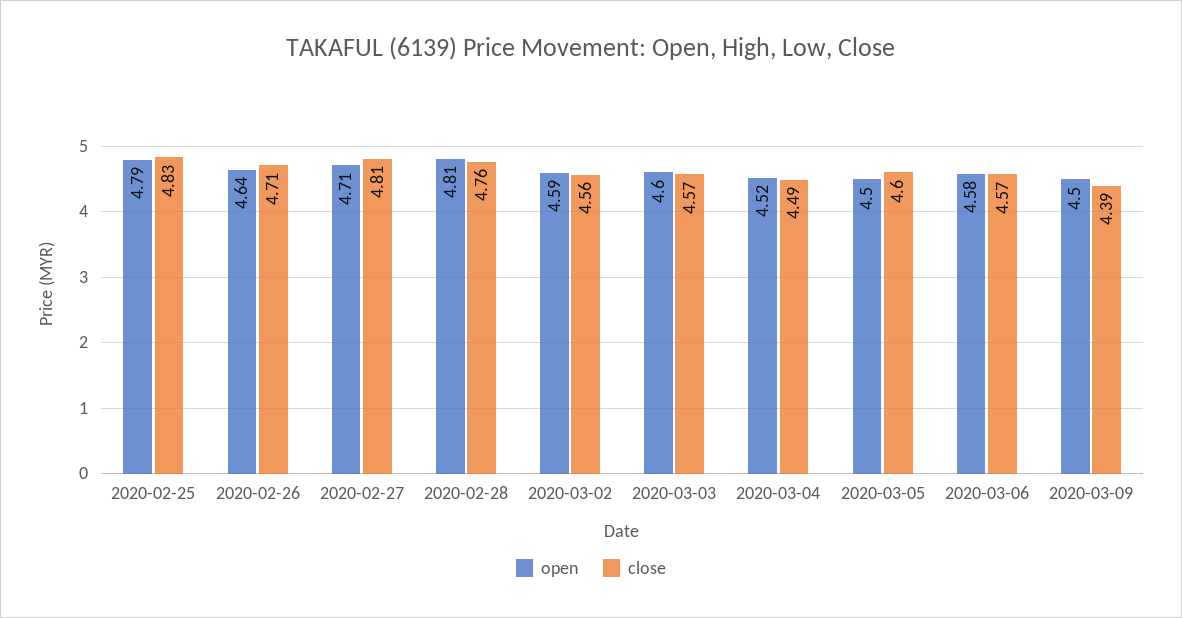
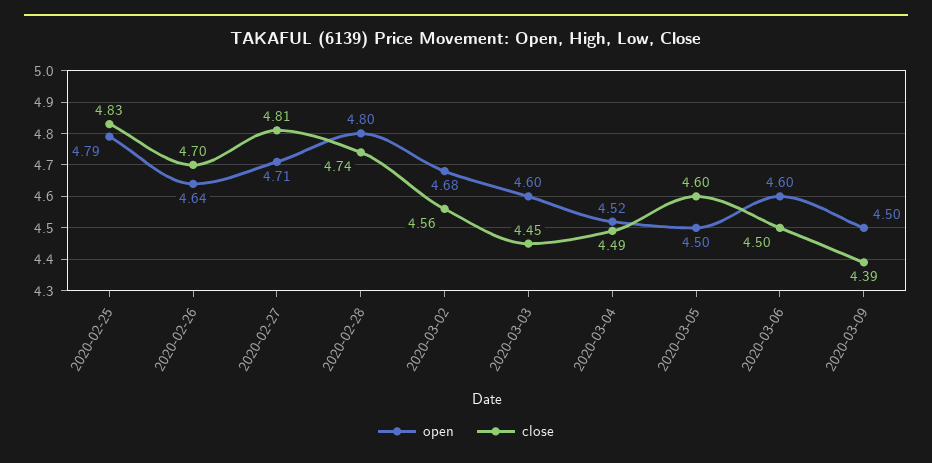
  {
    "open": {
      "2020-02-25": 4.79,
      "2020-02-26": 4.64,
      "2020-02-27": 4.71,
-     "2020-02-28": 4.81,
+     "2020-02-28": 4.8,
-     "2020-03-02": 4.59,
+     "2020-03-02": 4.68,
      "2020-03-03": 4.6,
      "2020-03-04": 4.52,
      "2020-03-05": 4.5,
-     "2020-03-06": 4.58,
+     "2020-03-06": 4.6,
      "2020-03-09": 4.5
    },
    "close": {
      "2020-02-25": 4.83,
-     "2020-02-26": 4.71,
+     "2020-02-26": 4.7,
      "2020-02-27": 4.81,
-     "2020-02-28": 4.76,
+     "2020-02-28": 4.74,
      "2020-03-02": 4.56,
-     "2020-03-03": 4.57,
+     "2020-03-03": 4.45,
      "2020-03-04": 4.49,
      "2020-03-05": 4.6,
-     "2020-03-06": 4.57,
+     "2020-03-06": 4.5,
      "2020-03-09": 4.39
    }
  }

